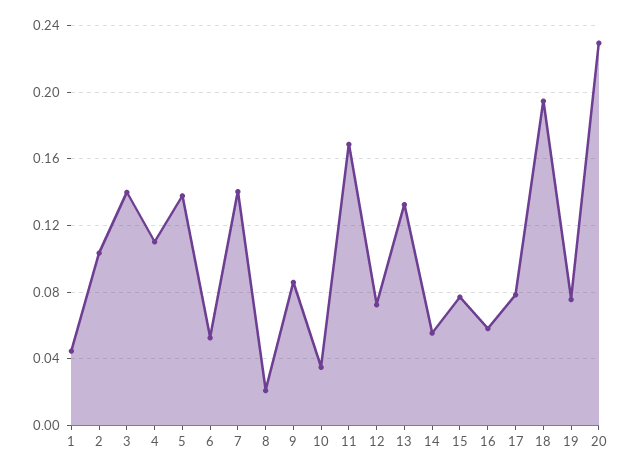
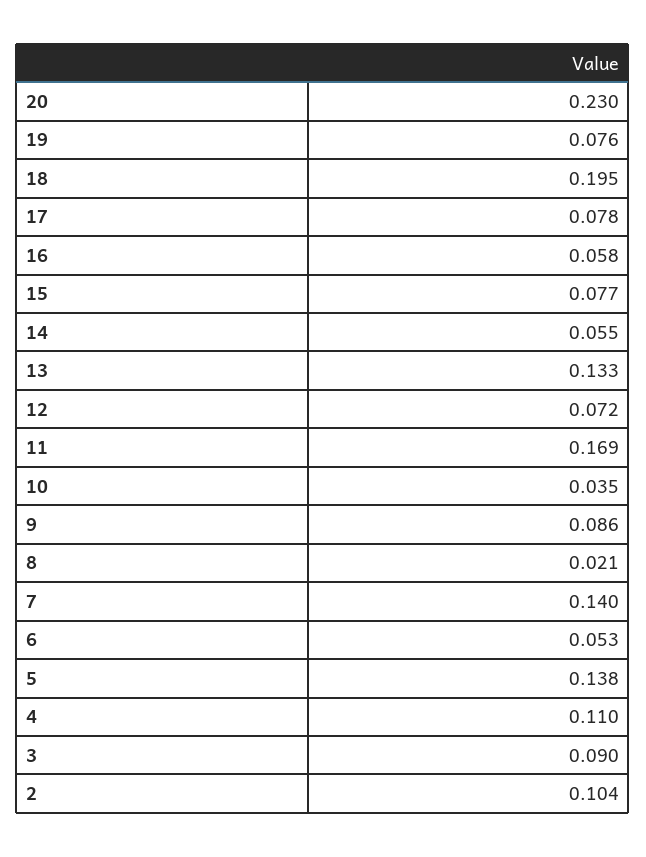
  {
-   "1": 0.045,
    "2": 0.104,
-   "3": 0.14,
+   "3": 0.09,
    "4": 0.11,
    "5": 0.138,
    "6": 0.053,
    "7": 0.14,
    "8": 0.021,
    "9": 0.086,
    "10": 0.035,
    "11": 0.169,
    "12": 0.072,
    "13": 0.133,
    "14": 0.055,
    "15": 0.077,
    "16": 0.058,
    "17": 0.078,
    "18": 0.195,
    "19": 0.076,
    "20": 0.23
  }

